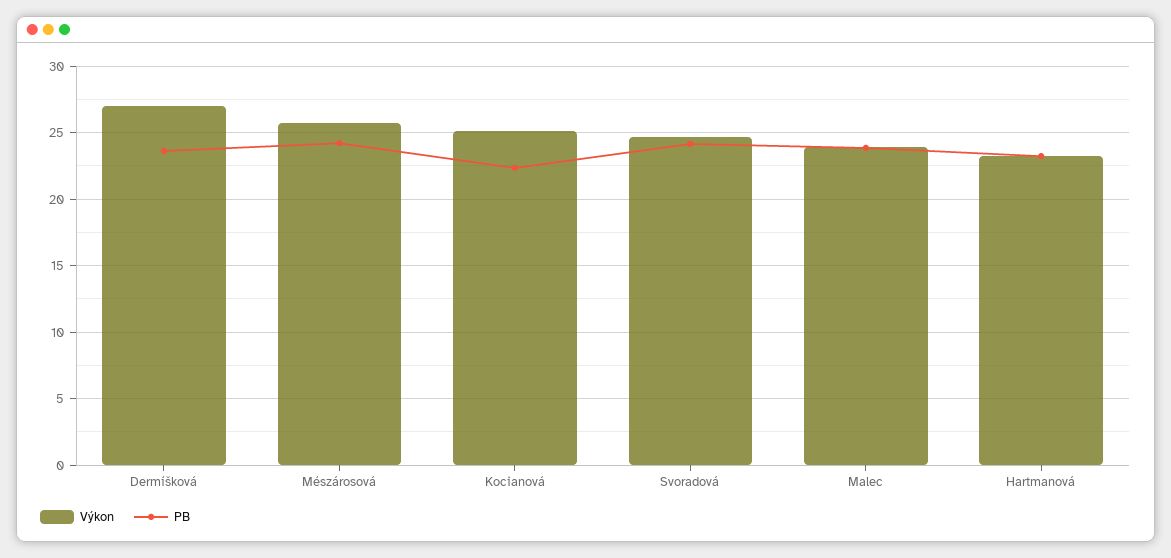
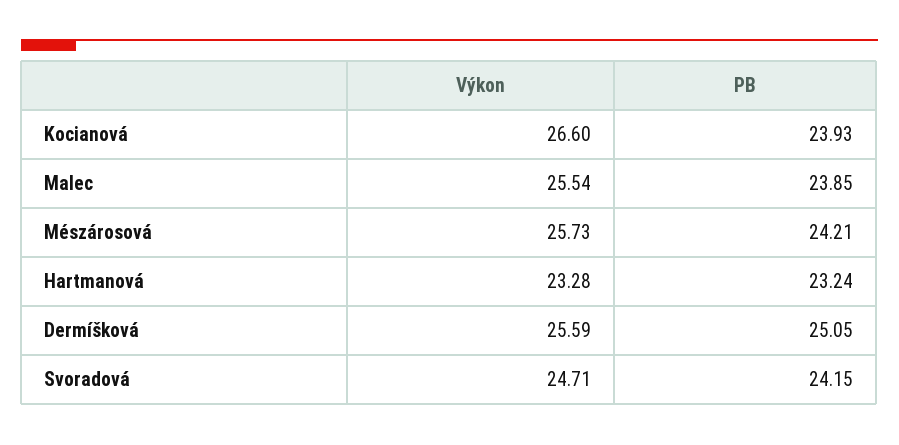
  {
    "Výkon": {
-     "Dermíšková": 27,
+     "Dermíšková": 25.59,
      "Mészárosová": 25.73,
-     "Kocianová": 25,
+     "Kocianová": 26.6,
      "Svoradová": 24.71,
-     "Malec": 24,
+     "Malec": 25.54,
      "Hartmanová": 23.28
    },
    "PB": {
-     "Dermíšková": 23.5,
+     "Dermíšková": 25.05,
      "Mészárosová": 24.21,
-     "Kocianová": 22.5,
+     "Kocianová": 23.93,
      "Svoradová": 24.15,
      "Malec": 23.85,
      "Hartmanová": 23.24
    }
  }

